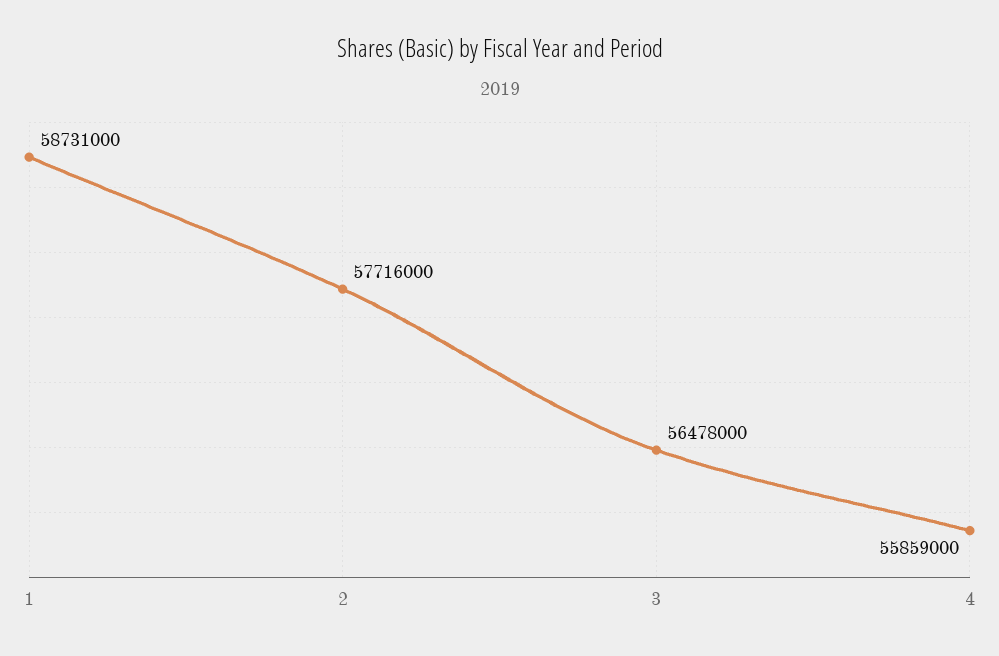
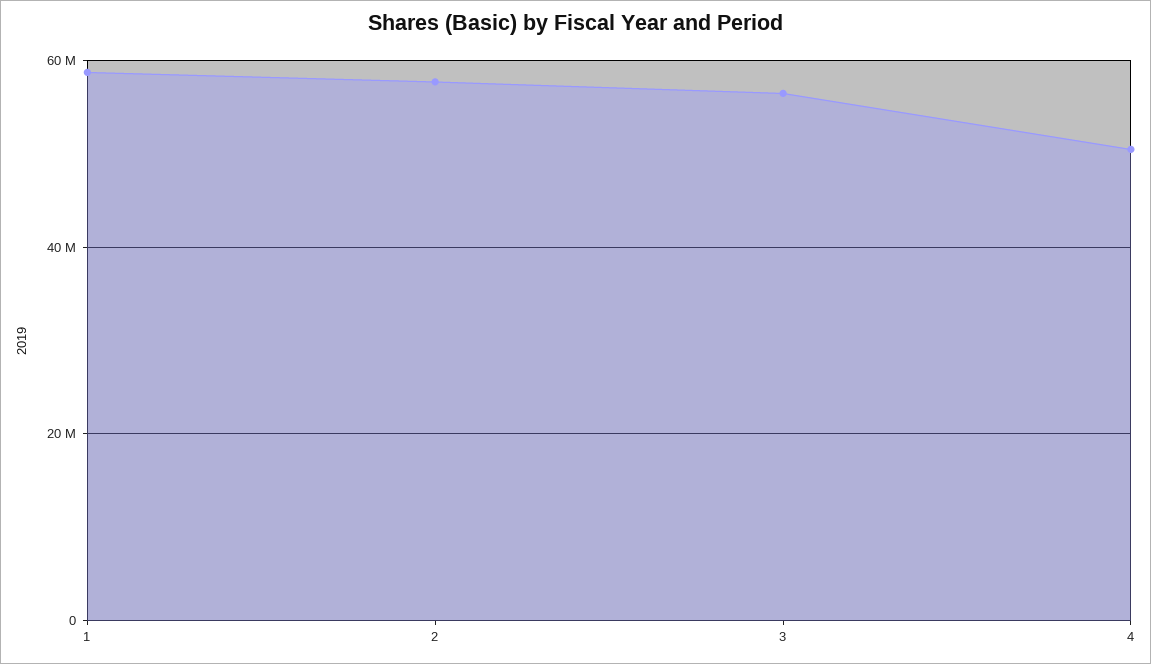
  {
    "1": 58731000,
    "2": 57716000,
    "3": 56478000,
-   "4": 55859000
+   "4": 50000000
  }

